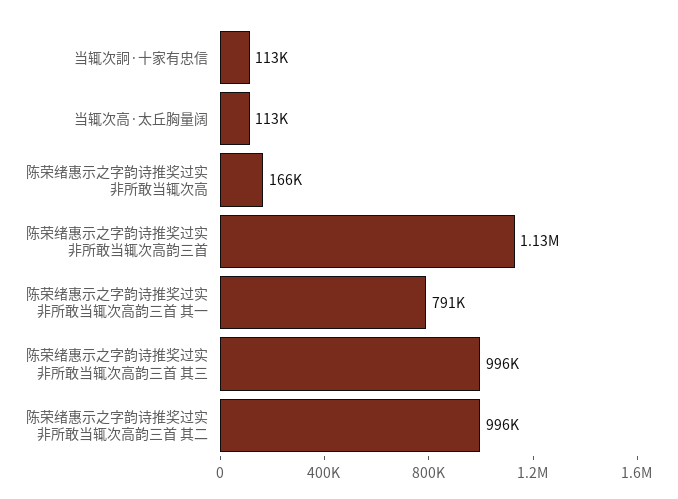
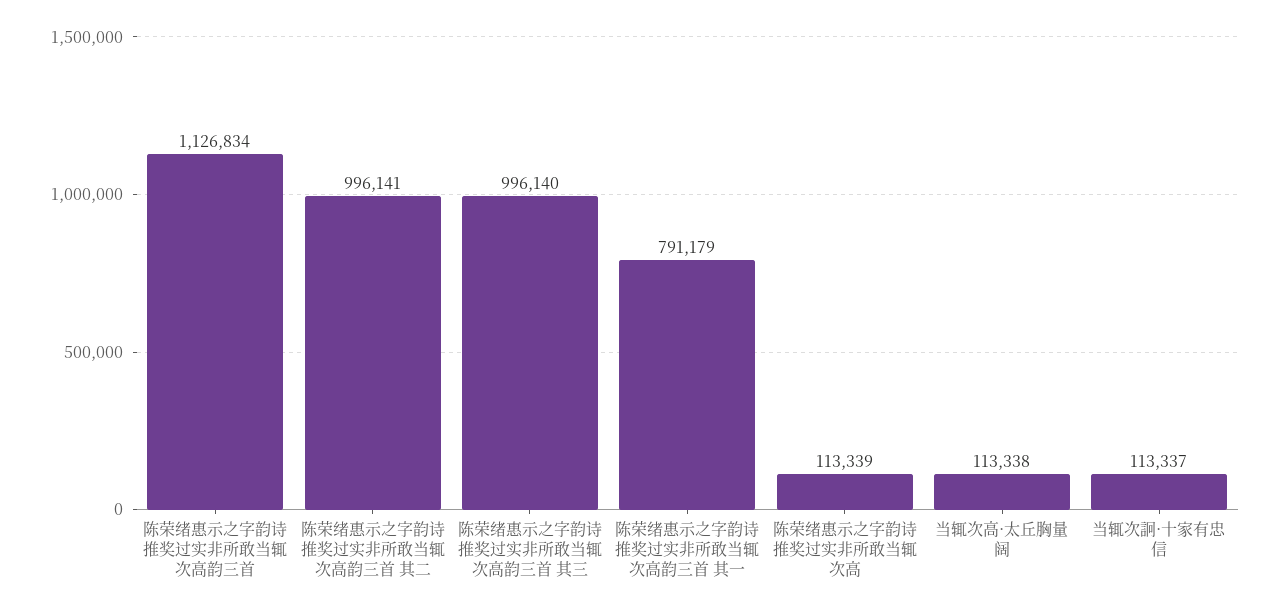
  {
    "当辄次詗·十家有忠信": 113337,
    "当辄次高·太丘胸量阔": 113338,
-   "陈荣绪惠示之字韵诗推奖过实非所敢当辄次高": 166000,
+   "陈荣绪惠示之字韵诗推奖过实非所敢当辄次高": 113339,
    "陈荣绪惠示之字韵诗推奖过实非所敢当辄次高韵三首": 1126834,
    "陈荣绪惠示之字韵诗推奖过实非所敢当辄次高韵三首 其一": 791179,
    "陈荣绪惠示之字韵诗推奖过实非所敢当辄次高韵三首 其三": 996140,
    "陈荣绪惠示之字韵诗推奖过实非所敢当辄次高韵三首 其二": 996141
  }

